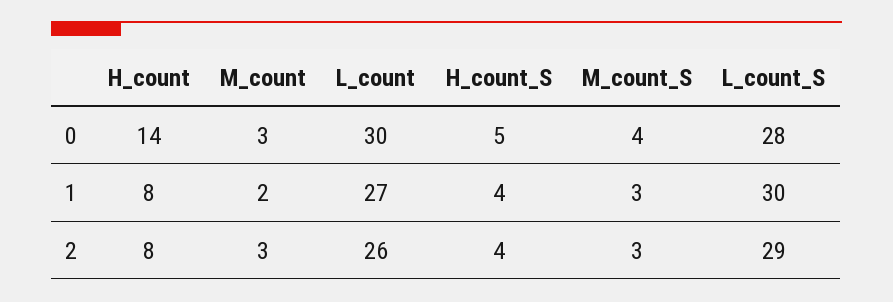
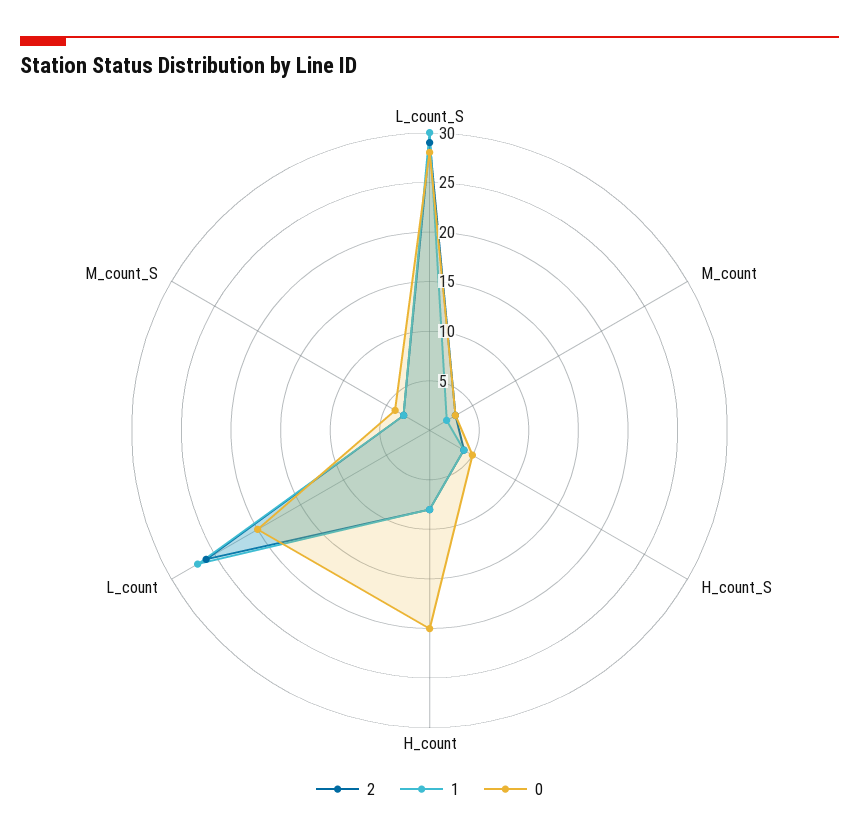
  {
    "0": {
-     "H_count": 14,
+     "H_count": 20,
      "M_count": 3,
-     "L_count": 30,
+     "L_count": 20,
      "H_count_S": 5,
      "M_count_S": 4,
      "L_count_S": 28
    },
    "1": {
      "H_count": 8,
      "M_count": 2,
      "L_count": 27,
      "H_count_S": 4,
      "M_count_S": 3,
      "L_count_S": 30
    },
    "2": {
      "H_count": 8,
      "M_count": 3,
      "L_count": 26,
      "H_count_S": 4,
      "M_count_S": 3,
      "L_count_S": 29
    }
  }

